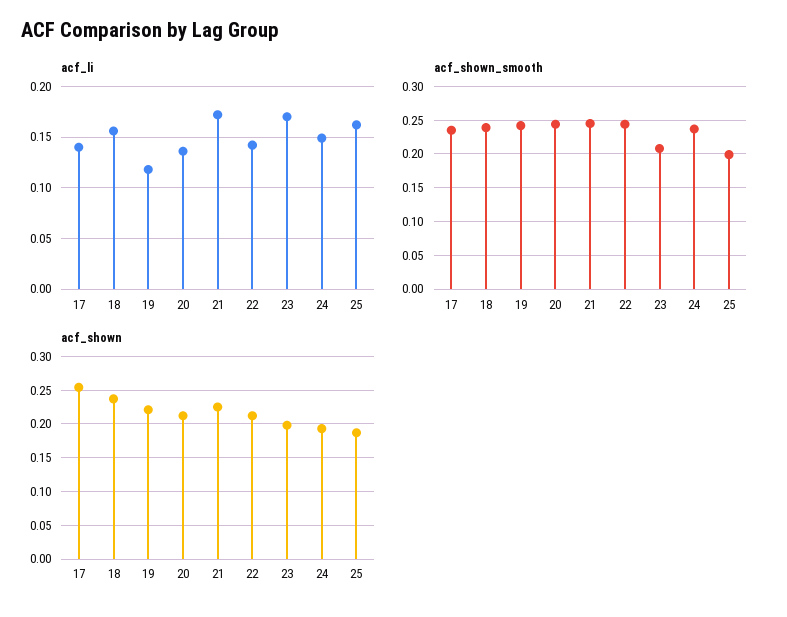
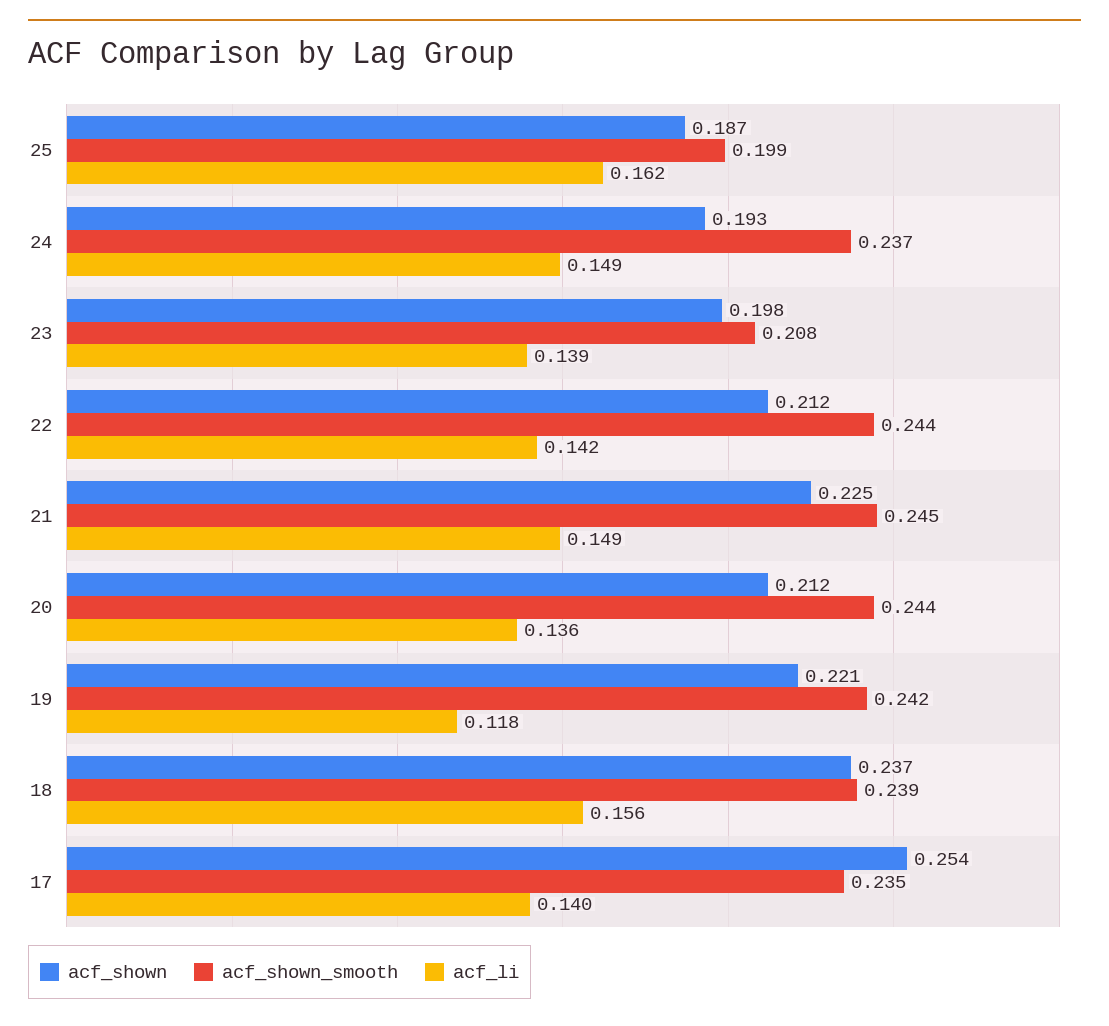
  {
    "acf_li": {
      "17": 0.14,
      "18": 0.156,
      "19": 0.118,
      "20": 0.136,
-     "21": 0.17,
+     "21": 0.149,
      "22": 0.142,
-     "23": 0.17,
+     "23": 0.139,
      "24": 0.149,
      "25": 0.162
    },
    "acf_shown_smooth": {
      "17": 0.235,
      "18": 0.239,
      "19": 0.242,
      "20": 0.244,
      "21": 0.245,
      "22": 0.244,
      "23": 0.208,
      "24": 0.237,
      "25": 0.199
    },
    "acf_shown": {
      "17": 0.254,
      "18": 0.237,
      "19": 0.221,
      "20": 0.212,
      "21": 0.225,
      "22": 0.212,
      "23": 0.198,
      "24": 0.193,
      "25": 0.187
    }
  }

